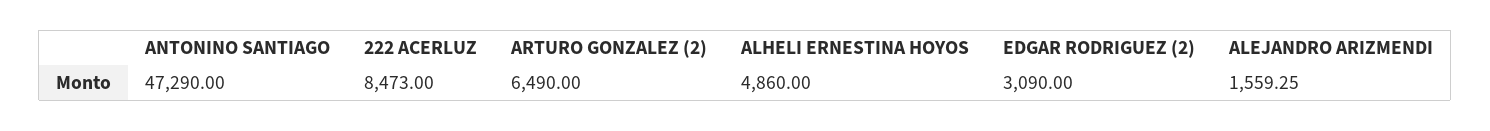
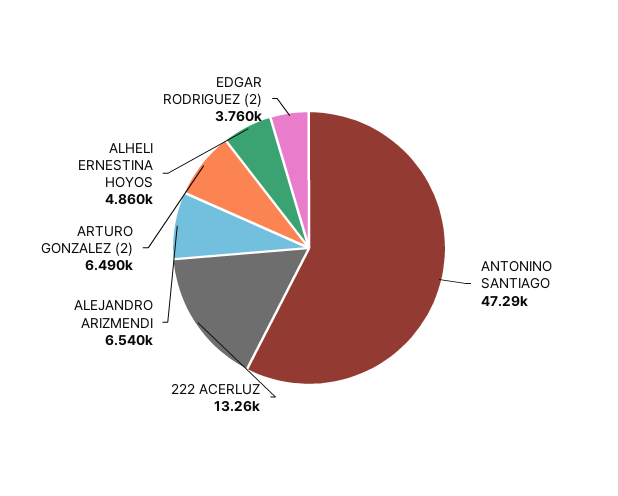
  {
    "ANTONINO SANTIAGO": 47290,
-   "222 ACERLUZ": 8473,
+   "222 ACERLUZ": 13260,
    "ARTURO GONZALEZ (2)": 6490,
    "ALHELI ERNESTINA HOYOS": 4860,
-   "EDGAR RODRIGUEZ (2)": 3090,
+   "EDGAR RODRIGUEZ (2)": 3760,
-   "ALEJANDRO ARIZMENDI": 1559.25
+   "ALEJANDRO ARIZMENDI": 6540
  }

